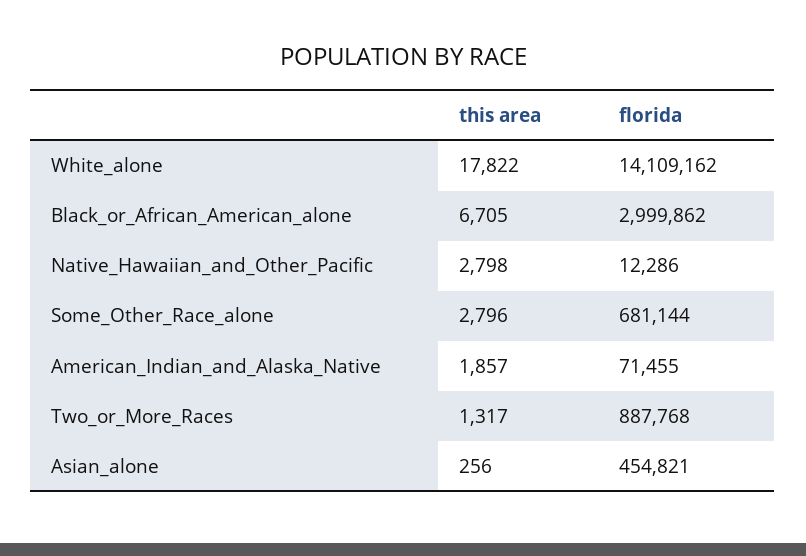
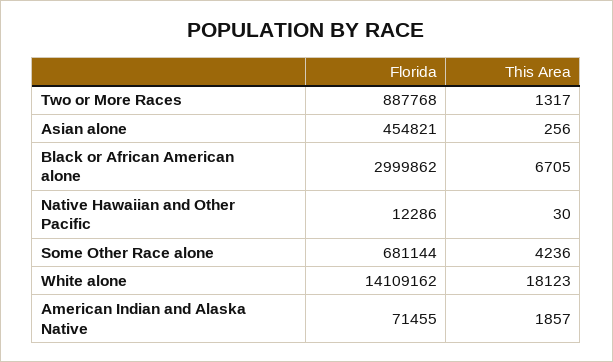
  {
    "this area": {
-     "White_alone": 17822,
+     "White_alone": 18123,
      "Black_or_African_American_alone": 6705,
-     "Native_Hawaiian_and_Other_Pacific": 2798,
+     "Native_Hawaiian_and_Other_Pacific": 30,
-     "Some_Other_Race_alone": 2796,
+     "Some_Other_Race_alone": 4236,
      "American_Indian_and_Alaska_Native": 1857,
      "Two_or_More_Races": 1317,
      "Asian_alone": 256
    },
    "florida": {
      "White_alone": 14109162,
      "Black_or_African_American_alone": 2999862,
      "Native_Hawaiian_and_Other_Pacific": 12286,
      "Some_Other_Race_alone": 681144,
      "American_Indian_and_Alaska_Native": 71455,
      "Two_or_More_Races": 887768,
      "Asian_alone": 454821
    }
  }

